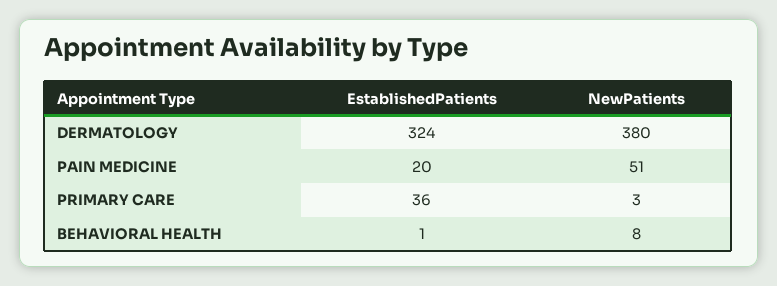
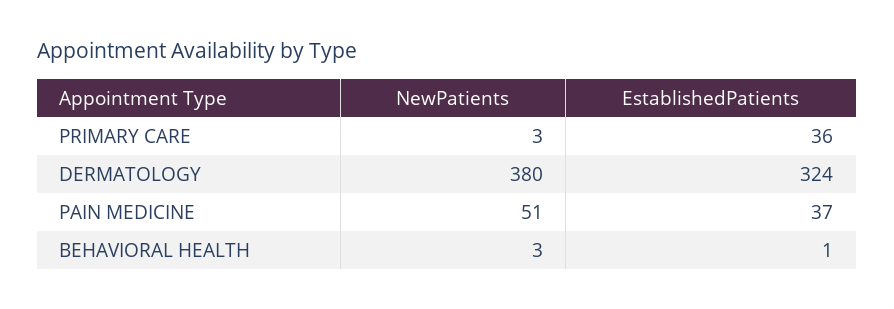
  {
    "EstablishedPatients": {
      "DERMATOLOGY": 324,
-     "PAIN MEDICINE": 20,
+     "PAIN MEDICINE": 37,
      "PRIMARY CARE": 36,
      "BEHAVIORAL HEALTH": 1
    },
    "NewPatients": {
      "DERMATOLOGY": 380,
      "PAIN MEDICINE": 51,
      "PRIMARY CARE": 3,
-     "BEHAVIORAL HEALTH": 8
+     "BEHAVIORAL HEALTH": 3
    }
  }

